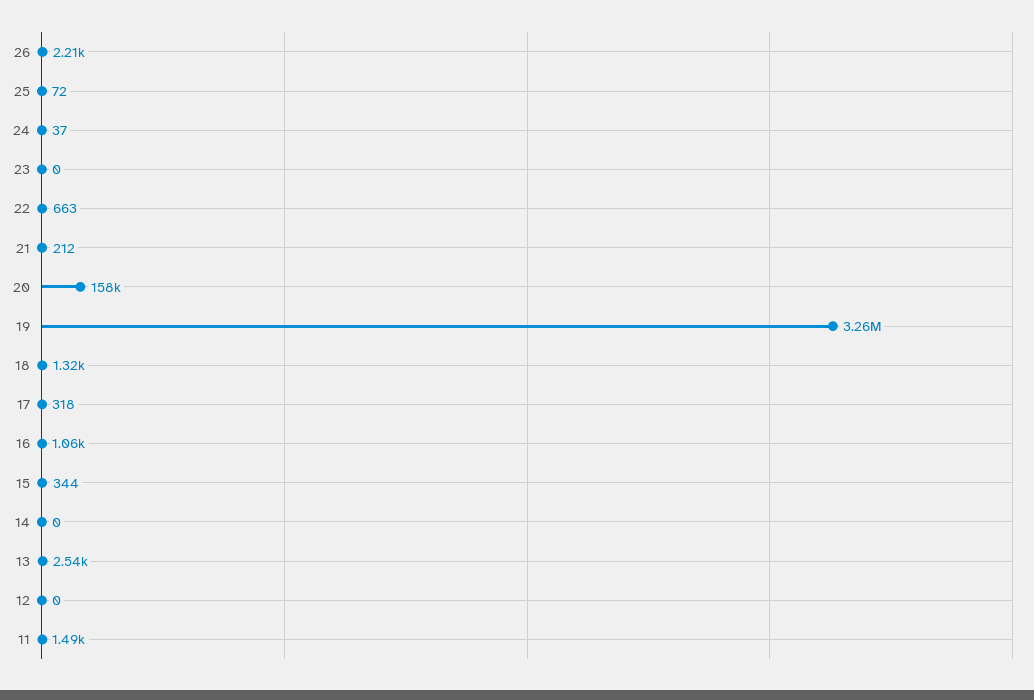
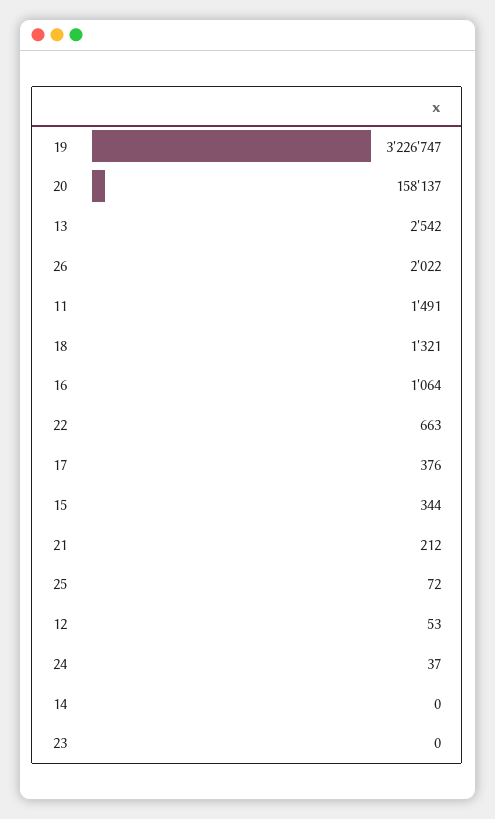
  {
-   "26": 2210,
+   "26": 2022,
    "25": 72,
    "24": 37,
    "23": 0,
    "22": 663,
    "21": 212,
    "20": 158137,
-   "19": 3260000,
+   "19": 3226747,
    "18": 1321,
-   "17": 318,
+   "17": 376,
    "16": 1064,
    "15": 344,
    "14": 0,
    "13": 2542,
-   "12": 0,
+   "12": 53,
    "11": 1491
  }

